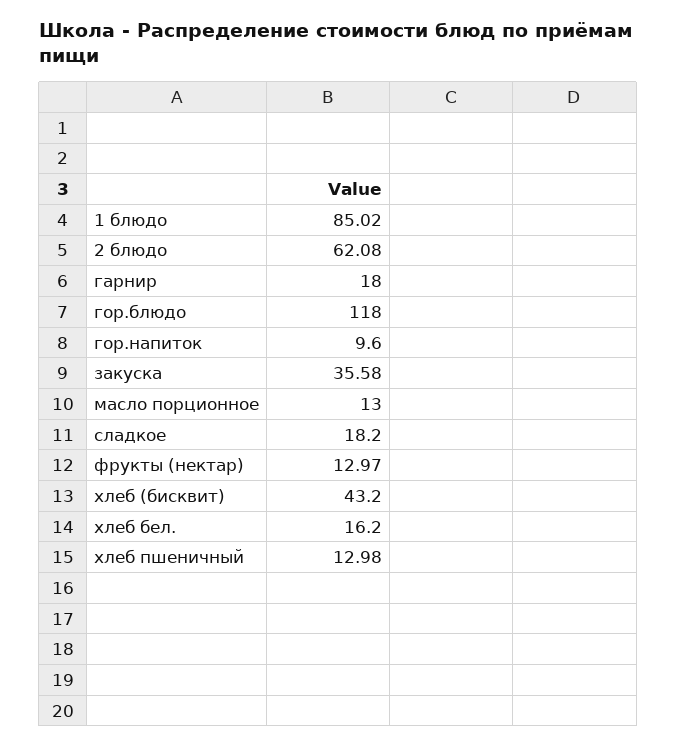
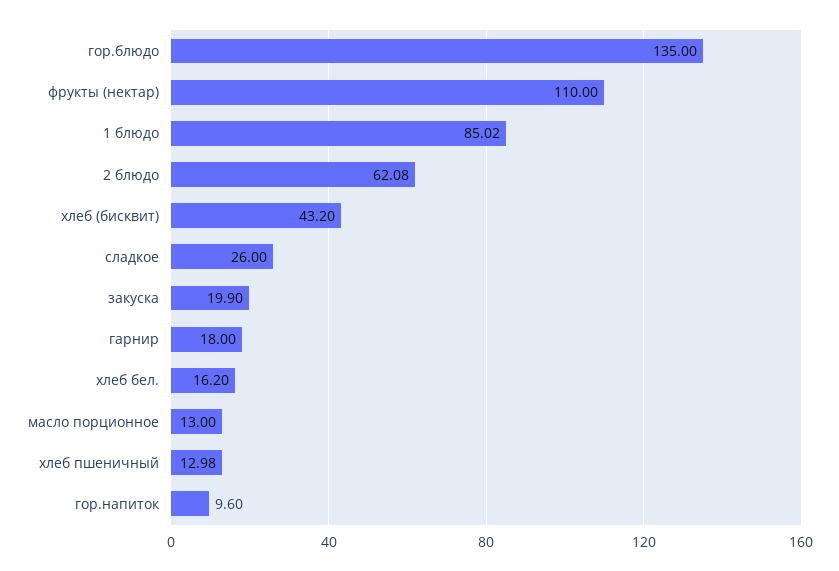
  {
    "1 блюдо": 85.02,
    "2 блюдо": 62.08,
    "гарнир": 18,
-   "гор.блюдо": 118,
+   "гор.блюдо": 135,
    "гор.напиток": 9.6,
-   "закуска": 35.58,
+   "закуска": 19.9,
    "масло порционное": 13,
-   "сладкое": 18.2,
+   "сладкое": 26,
-   "фрукты (нектар)": 12.97,
+   "фрукты (нектар)": 110,
    "хлеб (бисквит)": 43.2,
    "хлеб бел.": 16.2,
    "хлеб пшеничный": 12.98
  }

